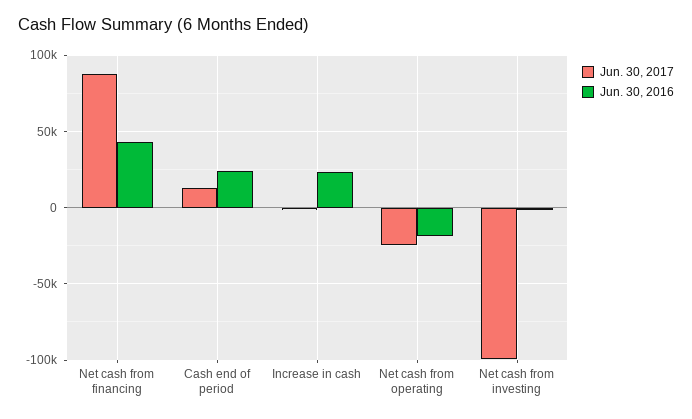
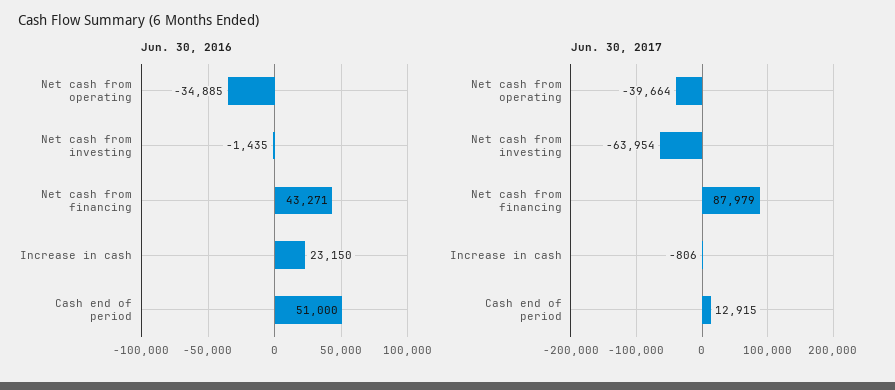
  {
    "Jun. 30, 2017": {
      "Net cash from financing": 87979,
      "Cash end of period": 12915,
      "Increase in cash": -806,
-     "Net cash from operating": -25000,
+     "Net cash from operating": -39664,
-     "Net cash from investing": -100000
+     "Net cash from investing": -63954
    },
    "Jun. 30, 2016": {
      "Net cash from financing": 43271,
-     "Cash end of period": 25000,
+     "Cash end of period": 51000,
      "Increase in cash": 23150,
-     "Net cash from operating": -20000,
+     "Net cash from operating": -34885,
      "Net cash from investing": -1435
    }
  }

